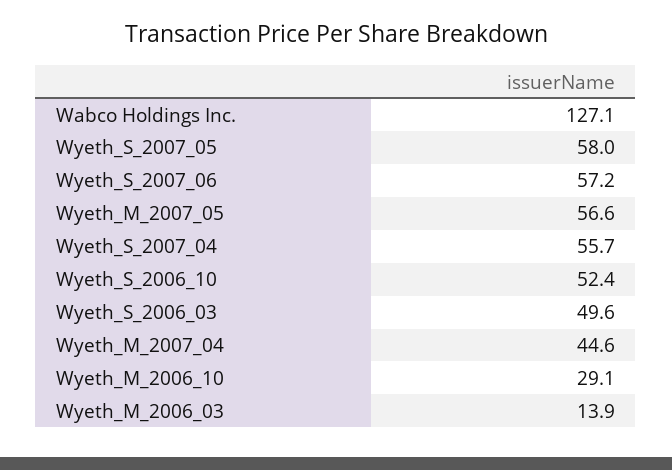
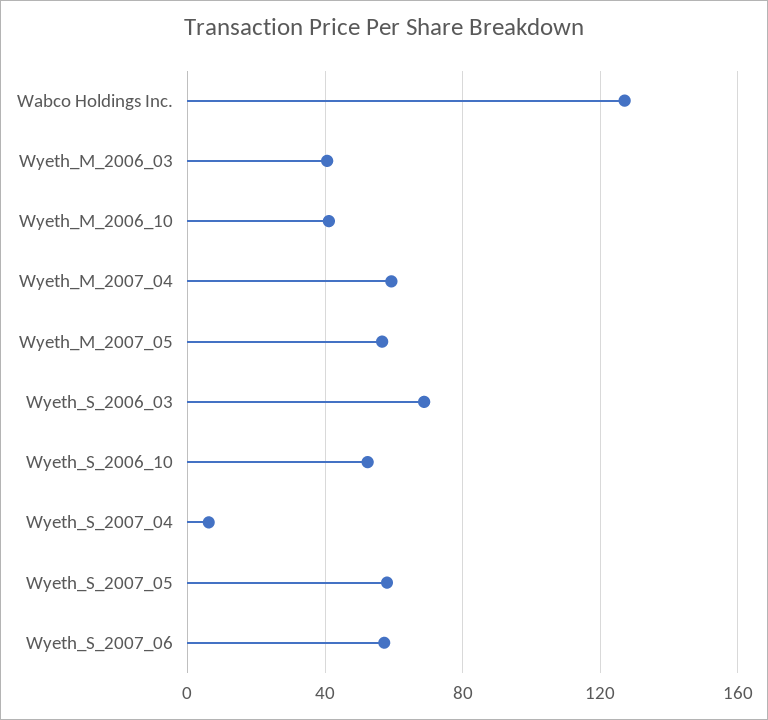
  {
    "Wabco Holdings Inc.": 127.1,
    "Wyeth_S_2007_05": 58,
    "Wyeth_S_2007_06": 57.2,
    "Wyeth_M_2007_05": 56.6,
-   "Wyeth_S_2007_04": 55.7,
+   "Wyeth_S_2007_04": 5,
    "Wyeth_S_2006_10": 52.4,
-   "Wyeth_S_2006_03": 49.6,
+   "Wyeth_S_2006_03": 70,
-   "Wyeth_M_2007_04": 44.6,
+   "Wyeth_M_2007_04": 60,
-   "Wyeth_M_2006_10": 29.1,
+   "Wyeth_M_2006_10": 40,
-   "Wyeth_M_2006_03": 13.9
+   "Wyeth_M_2006_03": 40
  }

